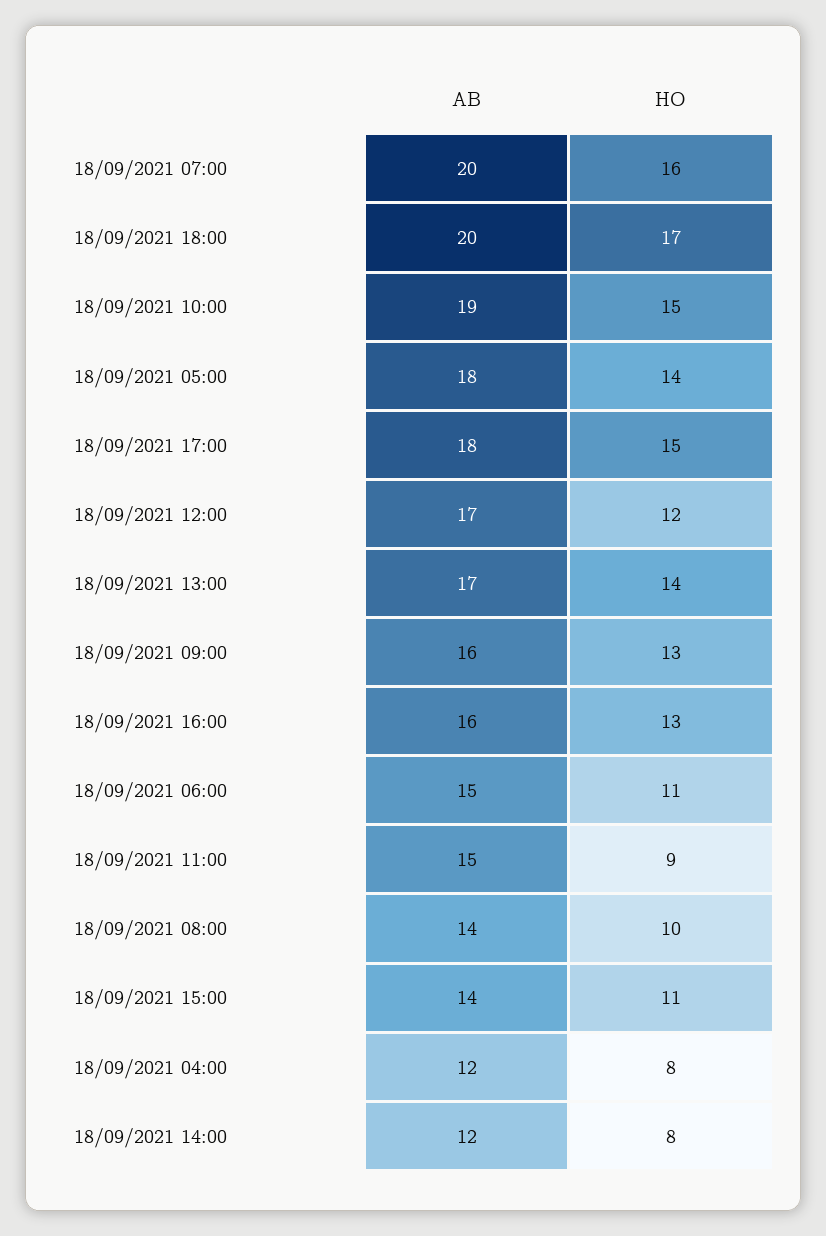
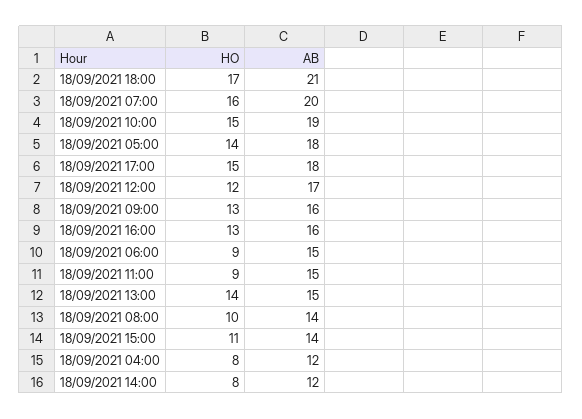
  {
    "AB": {
      "18/09/2021 07:00": 20,
-     "18/09/2021 18:00": 20,
+     "18/09/2021 18:00": 21,
      "18/09/2021 10:00": 19,
      "18/09/2021 05:00": 18,
      "18/09/2021 17:00": 18,
      "18/09/2021 12:00": 17,
-     "18/09/2021 13:00": 17,
+     "18/09/2021 13:00": 15,
      "18/09/2021 09:00": 16,
      "18/09/2021 16:00": 16,
      "18/09/2021 06:00": 15,
      "18/09/2021 11:00": 15,
      "18/09/2021 08:00": 14,
      "18/09/2021 15:00": 14,
      "18/09/2021 04:00": 12,
      "18/09/2021 14:00": 12
    },
    "HO": {
      "18/09/2021 07:00": 16,
      "18/09/2021 18:00": 17,
      "18/09/2021 10:00": 15,
      "18/09/2021 05:00": 14,
      "18/09/2021 17:00": 15,
      "18/09/2021 12:00": 12,
      "18/09/2021 13:00": 14,
      "18/09/2021 09:00": 13,
      "18/09/2021 16:00": 13,
-     "18/09/2021 06:00": 11,
+     "18/09/2021 06:00": 9,
      "18/09/2021 11:00": 9,
      "18/09/2021 08:00": 10,
      "18/09/2021 15:00": 11,
      "18/09/2021 04:00": 8,
      "18/09/2021 14:00": 8
    }
  }

